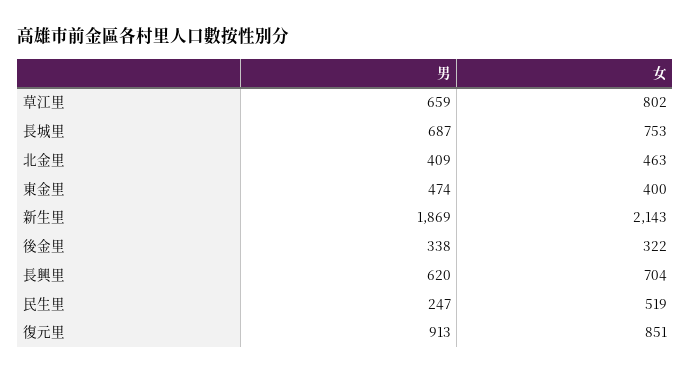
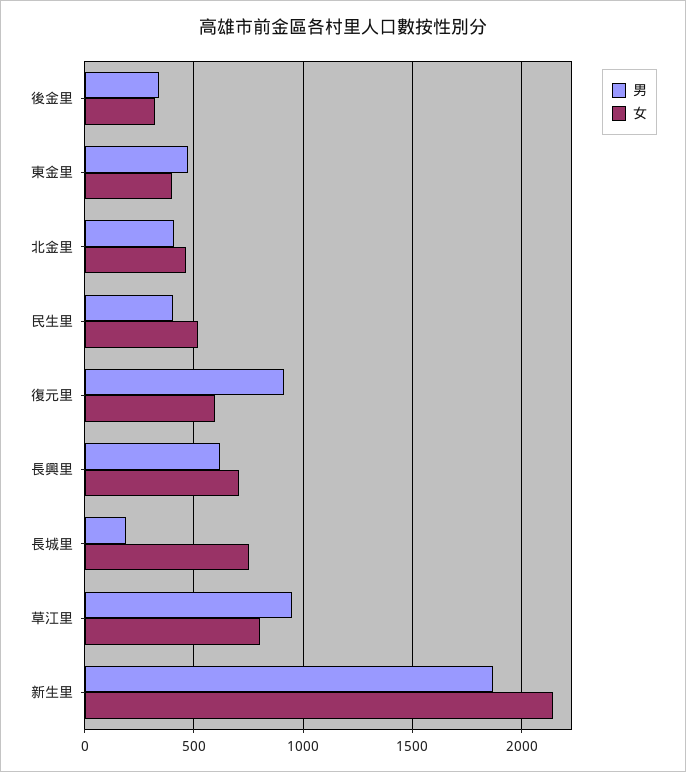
  {
    "男": {
-     "草江里": 659,
+     "草江里": 950,
-     "長城里": 687,
+     "長城里": 200,
      "北金里": 409,
      "東金里": 474,
      "新生里": 1869,
      "後金里": 338,
      "長興里": 620,
-     "民生里": 247,
+     "民生里": 400,
      "復元里": 913
    },
    "女": {
      "草江里": 802,
      "長城里": 753,
      "北金里": 463,
      "東金里": 400,
      "新生里": 2143,
      "後金里": 322,
      "長興里": 704,
      "民生里": 519,
-     "復元里": 851
+     "復元里": 600
    }
  }

